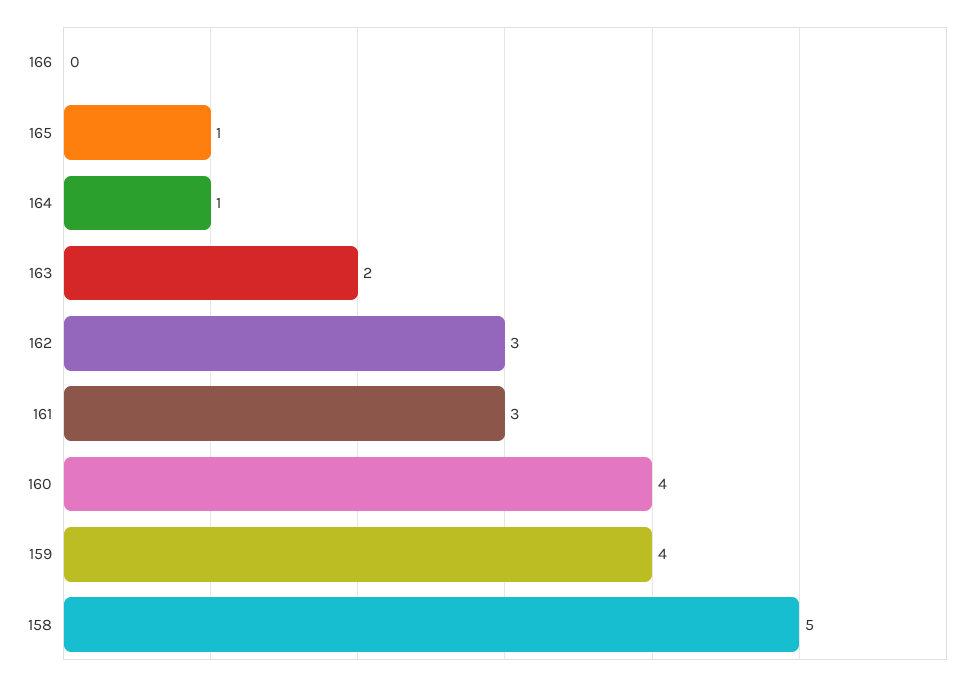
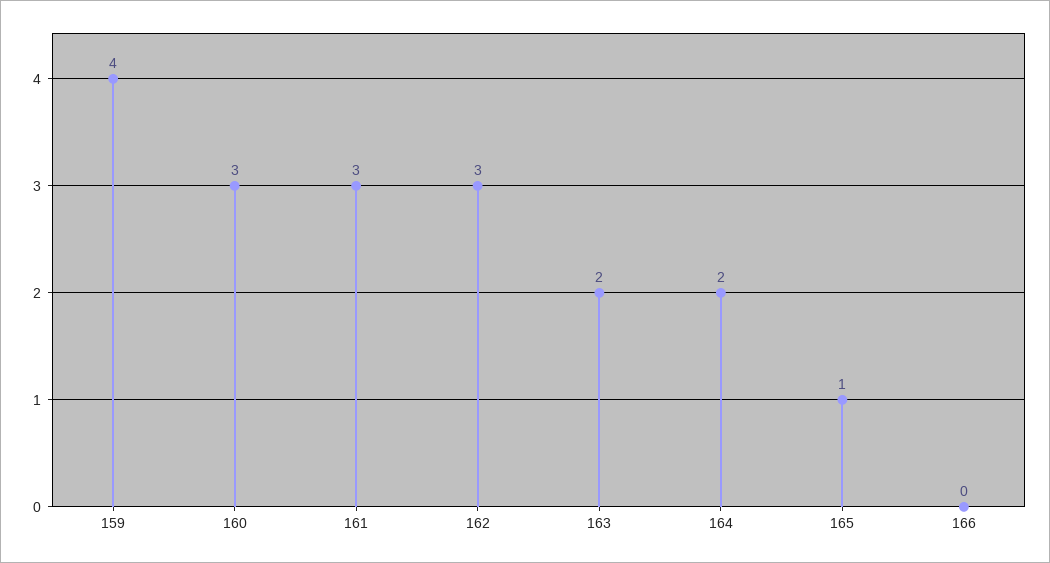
  {
    "166": 0,
    "165": 1,
-   "164": 1,
+   "164": 2,
    "163": 2,
    "162": 3,
    "161": 3,
-   "160": 4,
+   "160": 3,
-   "159": 4,
+   "159": 4
-   "158": 5
  }

